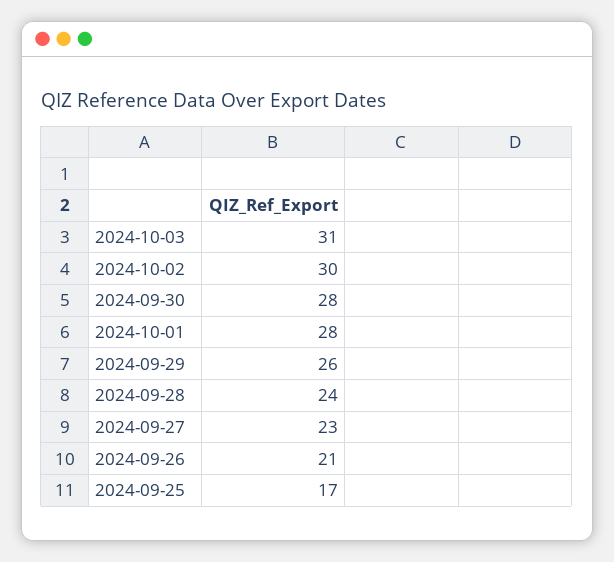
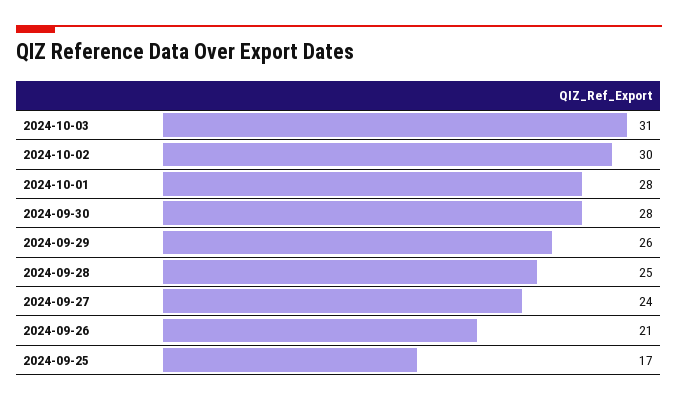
  {
    "2024-10-03": 31,
    "2024-10-02": 30,
    "2024-09-30": 28,
    "2024-10-01": 28,
    "2024-09-29": 26,
-   "2024-09-28": 24,
+   "2024-09-28": 25,
-   "2024-09-27": 23,
+   "2024-09-27": 24,
    "2024-09-26": 21,
    "2024-09-25": 17
  }

